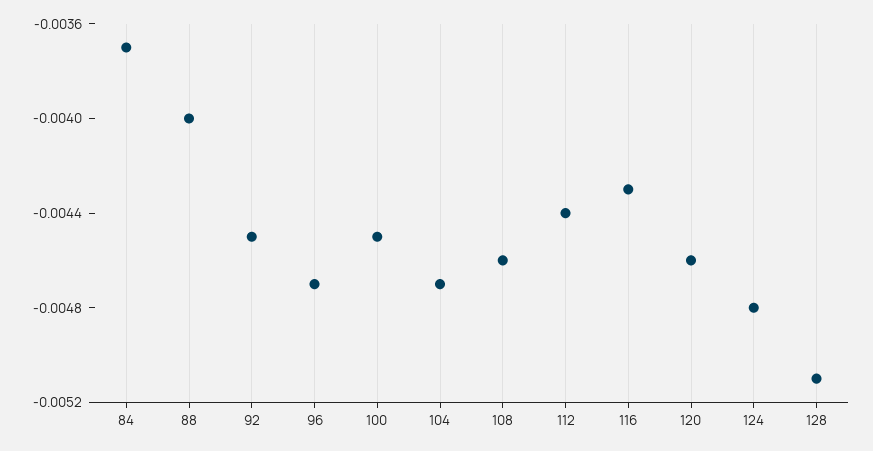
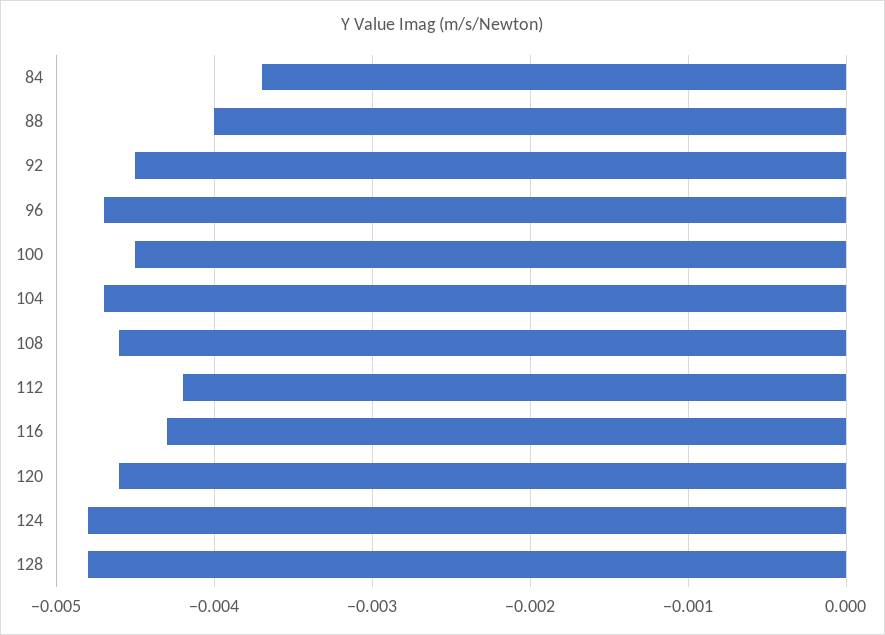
  {
    "84": -0.0037,
    "88": -0.004,
    "92": -0.0045,
    "96": -0.0047,
    "100": -0.0045,
    "104": -0.0047,
    "108": -0.0046,
-   "112": -0.0044,
+   "112": -0.0042,
    "116": -0.0043,
    "120": -0.0046,
    "124": -0.0048,
-   "128": -0.0051
+   "128": -0.0048
  }

